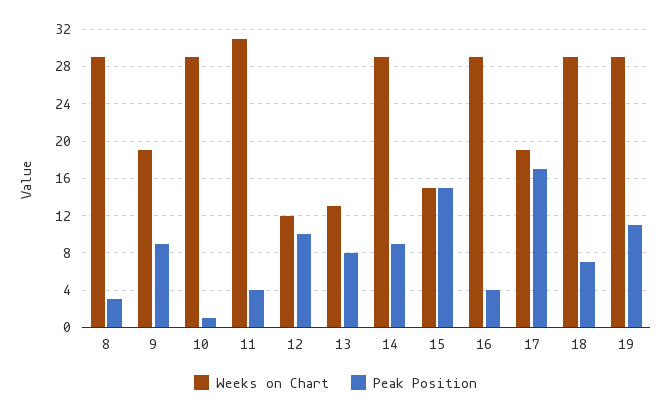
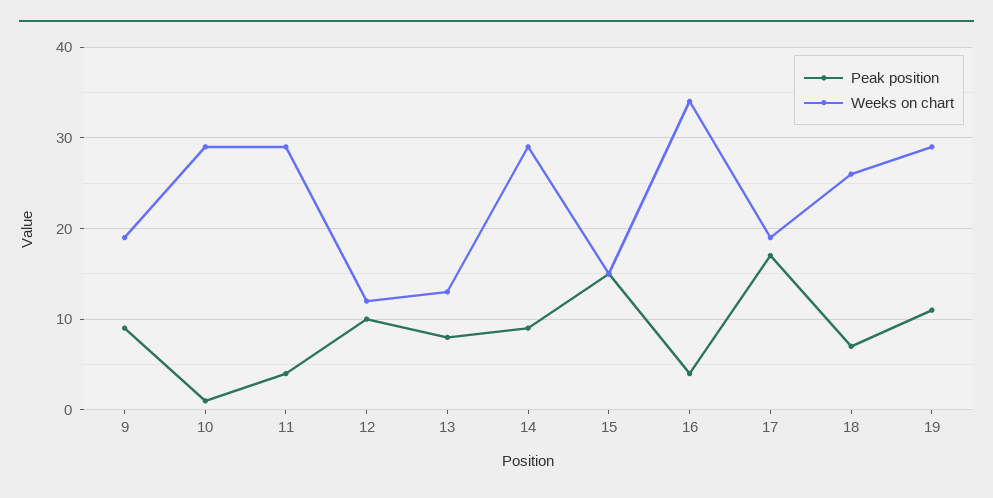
  {
    "Weeks on Chart": {
-     "8": 29,
      "9": 19,
      "10": 29,
-     "11": 31,
+     "11": 29,
      "12": 12,
      "13": 13,
      "14": 29,
      "15": 15,
-     "16": 29,
+     "16": 34,
      "17": 19,
-     "18": 29,
+     "18": 26,
      "19": 29
    },
    "Peak Position": {
-     "8": 3,
      "9": 9,
      "10": 1,
      "11": 4,
      "12": 10,
      "13": 8,
      "14": 9,
      "15": 15,
      "16": 4,
      "17": 17,
      "18": 7,
      "19": 11
    }
  }

